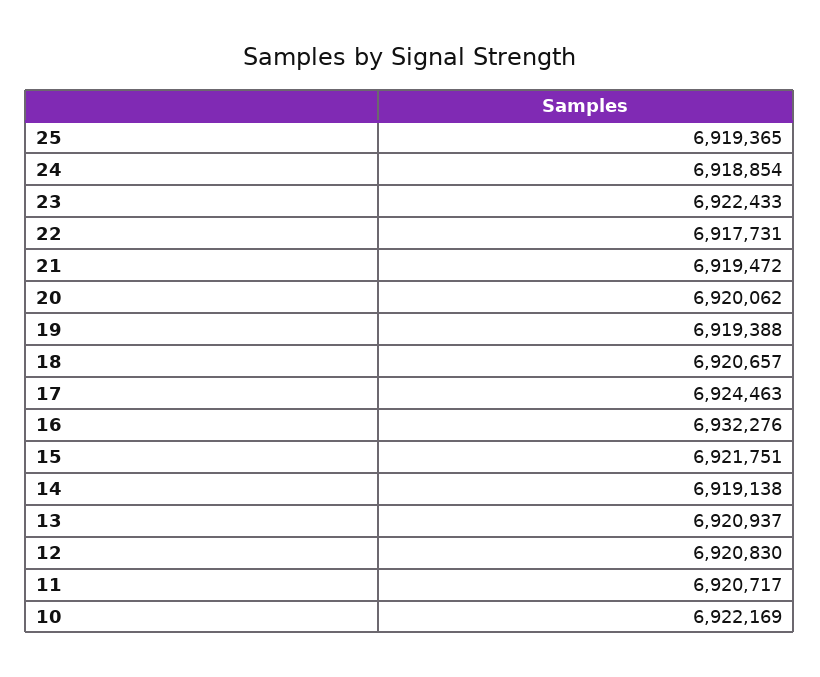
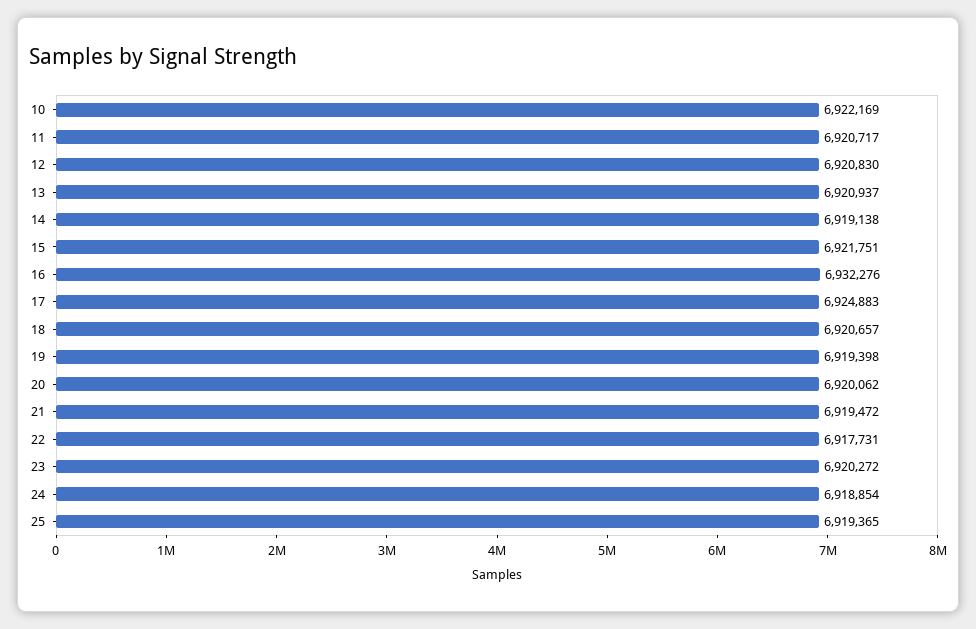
  {
    "25": 6919365,
    "24": 6918854,
-   "23": 6922433,
+   "23": 6920272,
    "22": 6917731,
    "21": 6919472,
    "20": 6920062,
-   "19": 6919388,
+   "19": 6919398,
    "18": 6920657,
-   "17": 6924463,
+   "17": 6924883,
    "16": 6932276,
    "15": 6921751,
    "14": 6919138,
    "13": 6920937,
    "12": 6920830,
    "11": 6920717,
    "10": 6922169
  }

